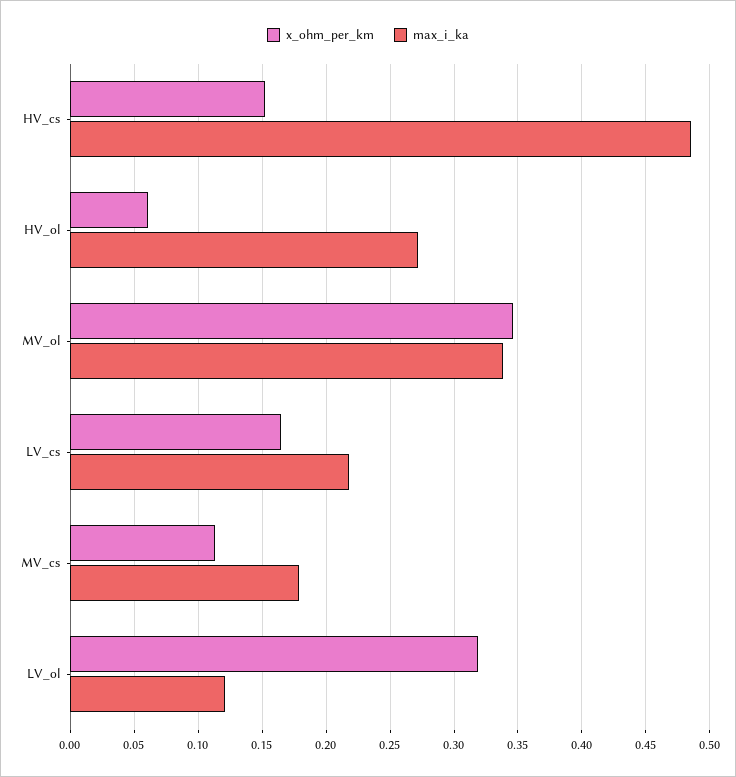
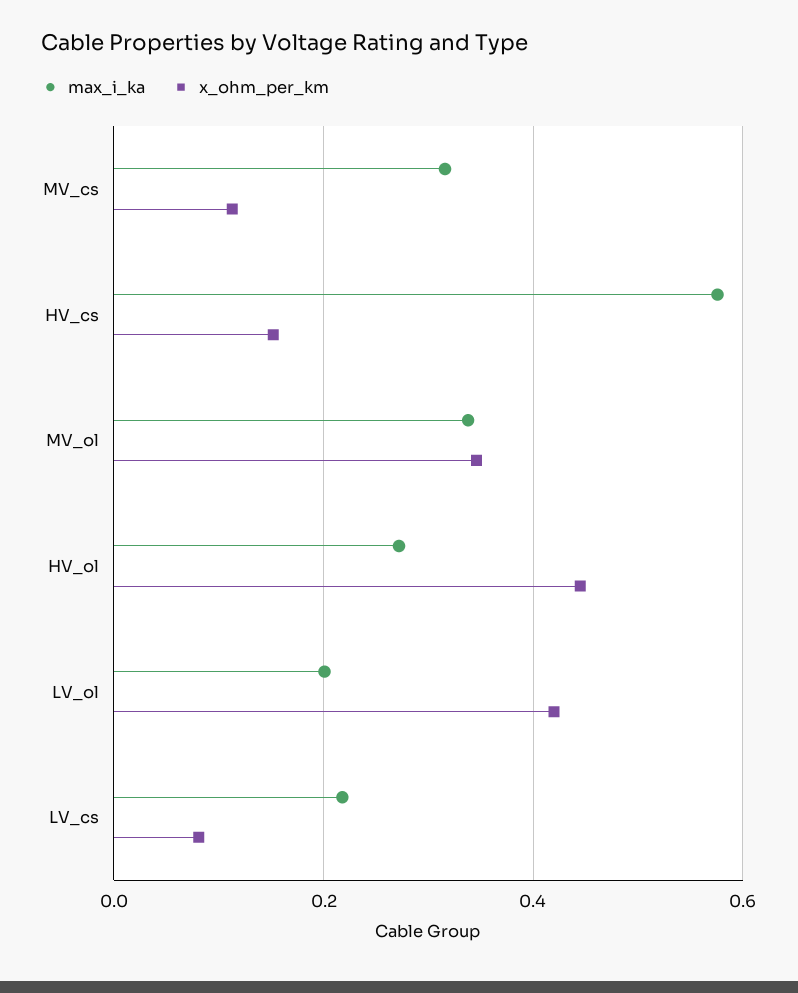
  {
    "x_ohm_per_km": {
      "HV_cs": 0.15,
-     "HV_ol": 0.06,
+     "HV_ol": 0.44,
      "MV_ol": 0.345,
-     "LV_cs": 0.165,
+     "LV_cs": 0.08,
      "MV_cs": 0.115,
-     "LV_ol": 0.32
+     "LV_ol": 0.42
    },
    "max_i_ka": {
-     "HV_cs": 0.485,
+     "HV_cs": 0.58,
      "HV_ol": 0.27,
      "MV_ol": 0.34,
      "LV_cs": 0.22,
-     "MV_cs": 0.18,
+     "MV_cs": 0.32,
-     "LV_ol": 0.12
+     "LV_ol": 0.2
    }
  }

